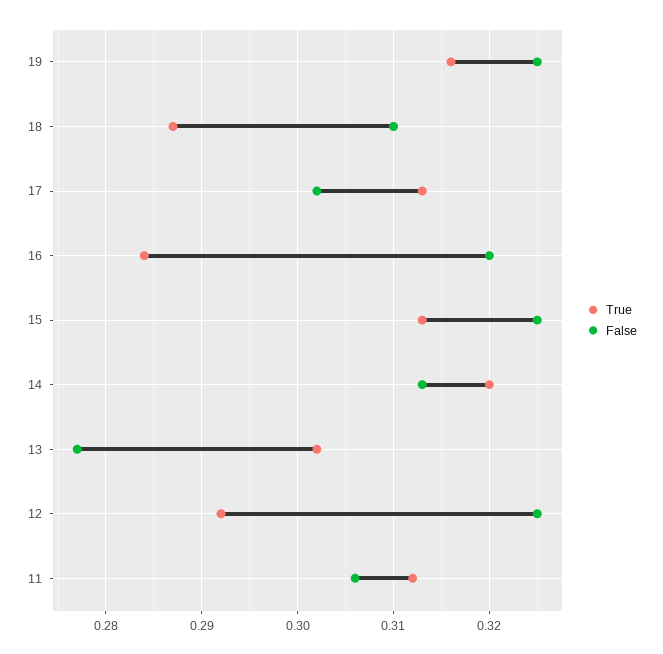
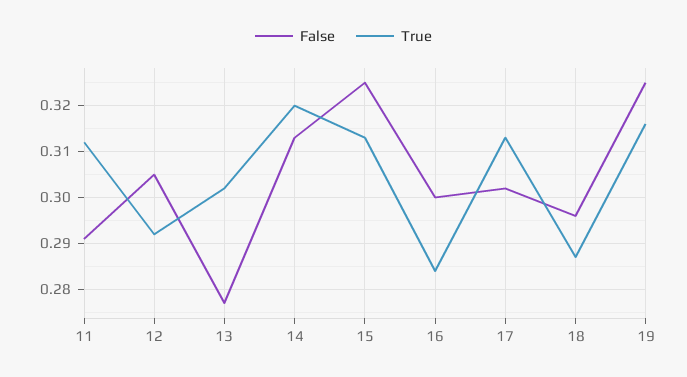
  {
    "True": {
      "19": 0.316,
      "18": 0.287,
      "17": 0.313,
      "16": 0.284,
      "15": 0.313,
      "14": 0.32,
      "13": 0.302,
      "12": 0.292,
      "11": 0.312
    },
    "False": {
      "19": 0.325,
-     "18": 0.31,
+     "18": 0.295,
      "17": 0.302,
-     "16": 0.32,
+     "16": 0.3,
      "15": 0.325,
      "14": 0.313,
      "13": 0.277,
-     "12": 0.325,
+     "12": 0.305,
-     "11": 0.306
+     "11": 0.29
    }
  }

